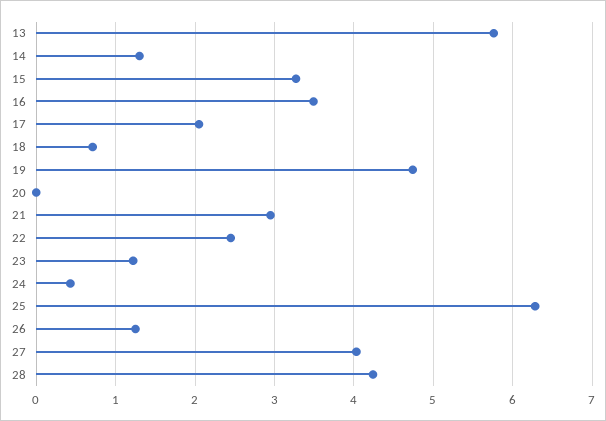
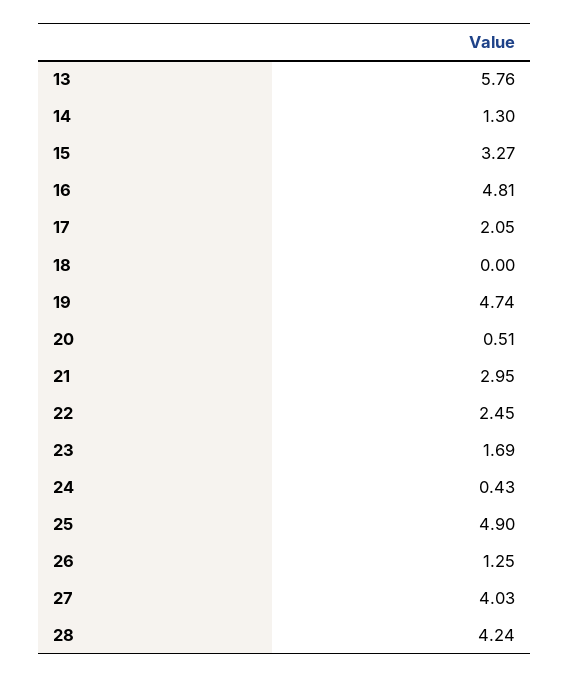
  {
    "13": 5.76,
    "14": 1.3,
    "15": 3.27,
-   "16": 3.5,
+   "16": 4.81,
    "17": 2.05,
-   "18": 0.7,
+   "18": 0,
    "19": 4.74,
-   "20": 0,
+   "20": 0.51,
    "21": 2.95,
    "22": 2.45,
-   "23": 1.2,
+   "23": 1.69,
    "24": 0.43,
-   "25": 6.3,
+   "25": 4.9,
    "26": 1.25,
    "27": 4.03,
    "28": 4.24
  }

